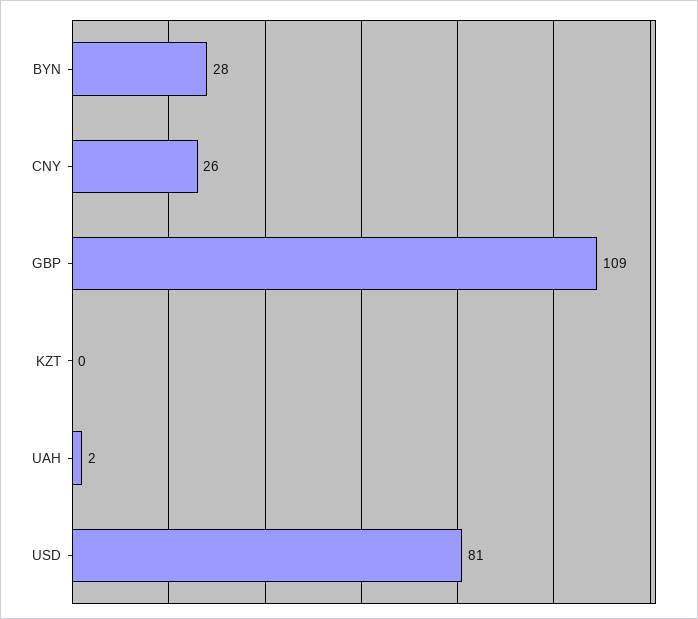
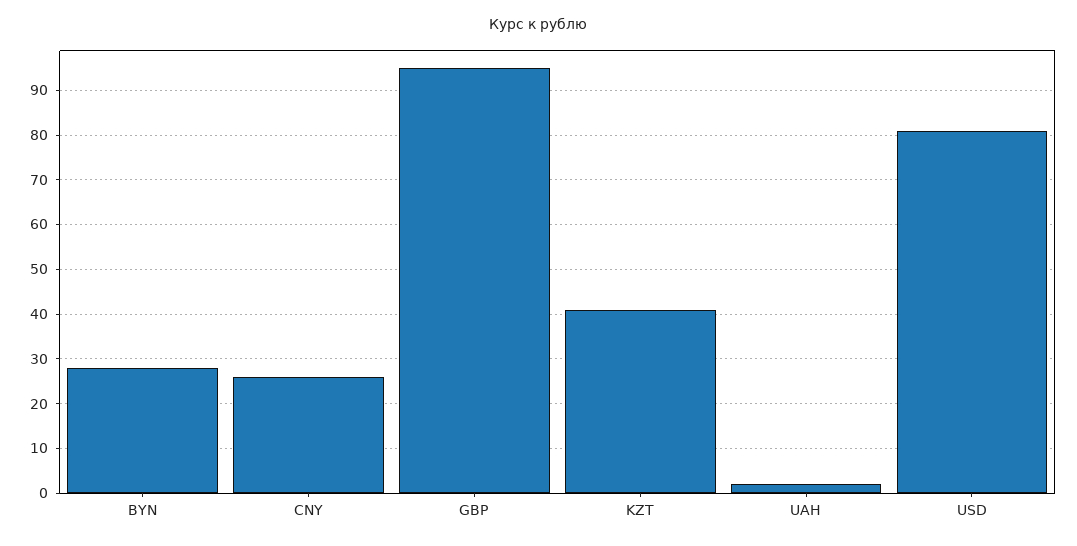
  {
    "BYN": 28,
    "CNY": 26,
-   "GBP": 109,
+   "GBP": 95,
-   "KZT": 0,
+   "KZT": 40,
    "UAH": 2,
    "USD": 81
  }

